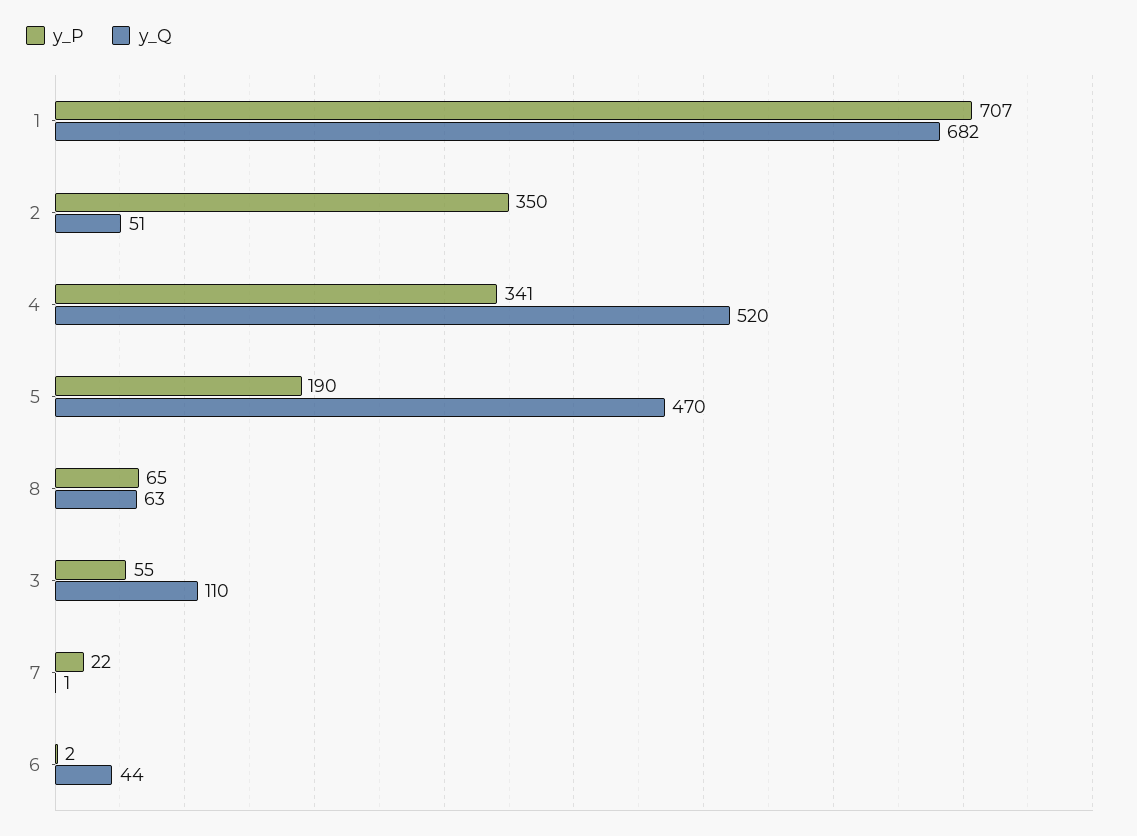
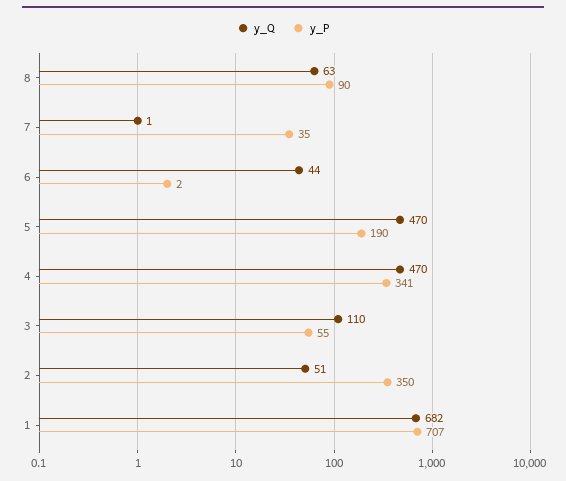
  {
    "y_P": {
      "1": 707,
      "2": 350,
      "4": 341,
      "5": 190,
-     "8": 65,
+     "8": 90,
      "3": 55,
-     "7": 22,
+     "7": 35,
      "6": 2
    },
    "y_Q": {
      "1": 682,
      "2": 51,
-     "4": 520,
+     "4": 470,
      "5": 470,
      "8": 63,
      "3": 110,
      "7": 1,
      "6": 44
    }
  }

